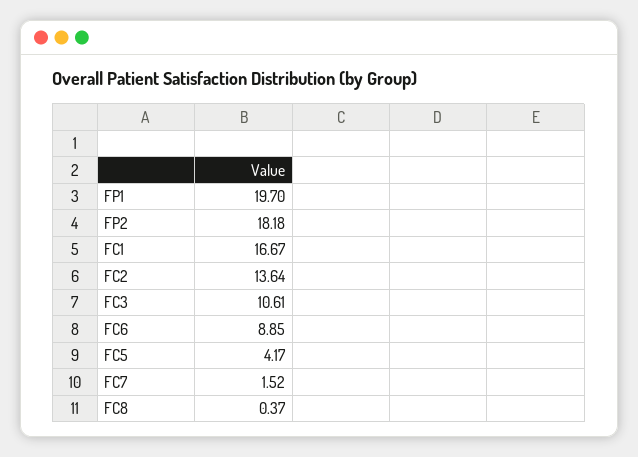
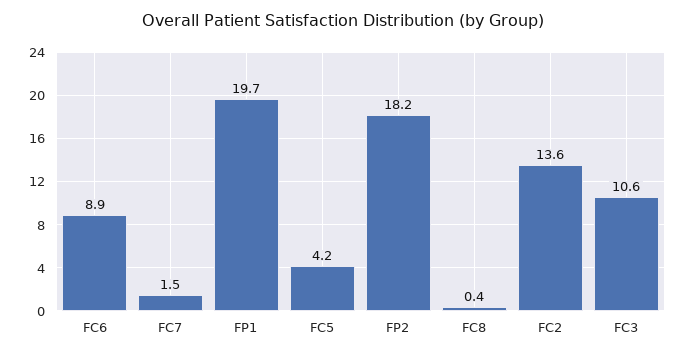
  {
    "FP1": 19.7,
    "FP2": 18.18,
-   "FC1": 16.67,
    "FC2": 13.64,
    "FC3": 10.61,
    "FC6": 8.85,
    "FC5": 4.17,
    "FC7": 1.52,
    "FC8": 0.37
  }

